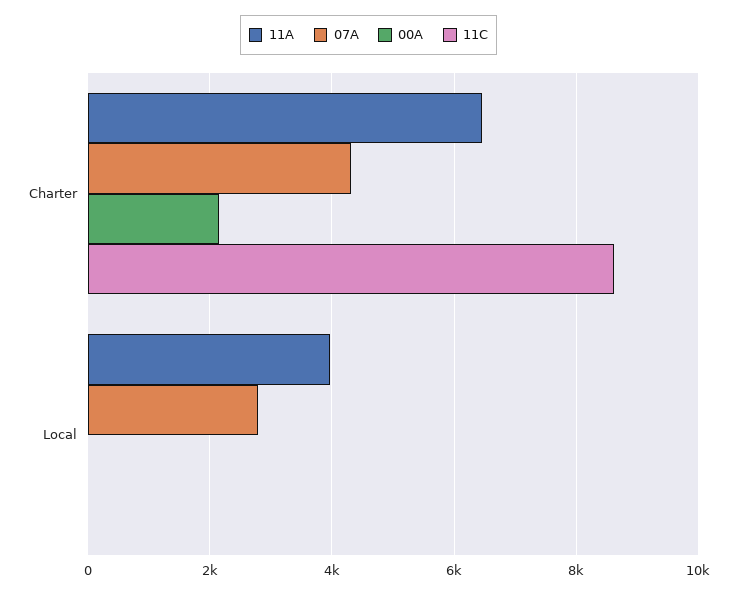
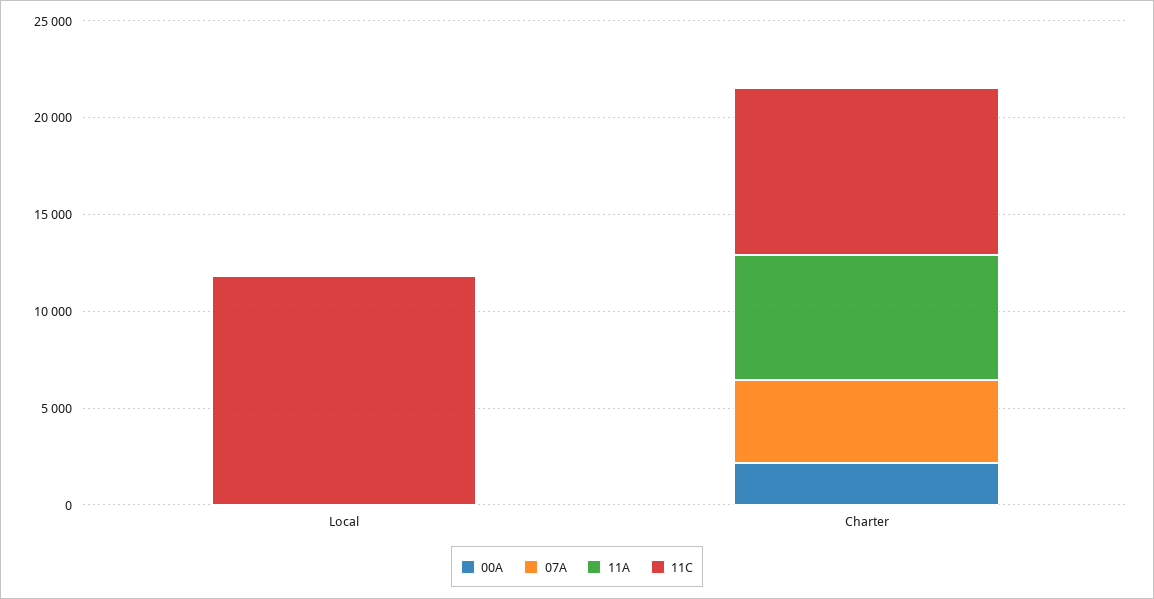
  {
    "11A": {
      "Charter": 6400,
-     "Local": 4000
+     "Local": 0
    },
    "07A": {
      "Charter": 4400,
-     "Local": 2800
+     "Local": 0
    },
    "00A": {
      "Charter": 2200,
      "Local": 0
    },
    "11C": {
      "Charter": 8600,
-     "Local": 0
+     "Local": 12000
    }
  }

